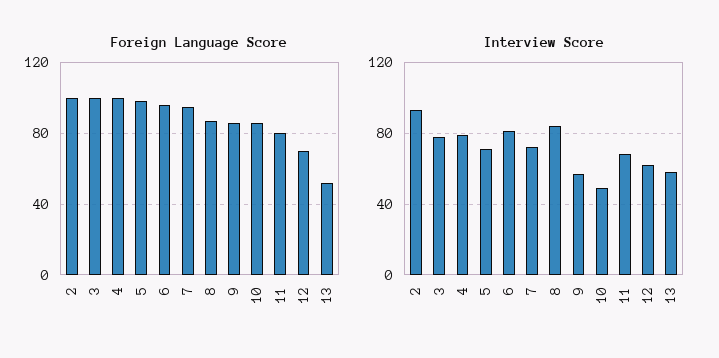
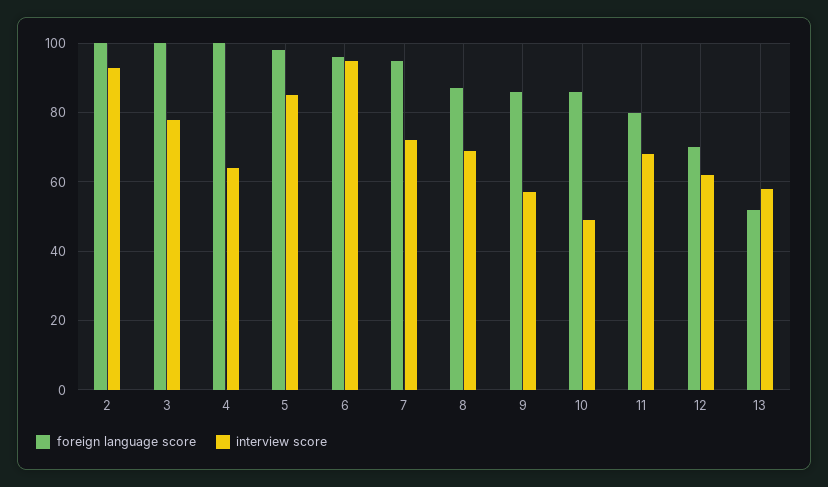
  {
    "Foreign Language Score": {
      "2": 100,
      "3": 100,
      "4": 100,
      "5": 100,
      "6": 95,
      "7": 95,
      "8": 85,
      "9": 85,
      "10": 85,
      "11": 80,
      "12": 70,
      "13": 50
    },
    "Interview Score": {
      "2": 95,
      "3": 80,
-     "4": 80,
+     "4": 65,
-     "5": 70,
+     "5": 85,
-     "6": 80,
+     "6": 95,
      "7": 70,
-     "8": 85,
+     "8": 70,
      "9": 55,
      "10": 50,
      "11": 70,
      "12": 60,
      "13": 60
    }
  }

